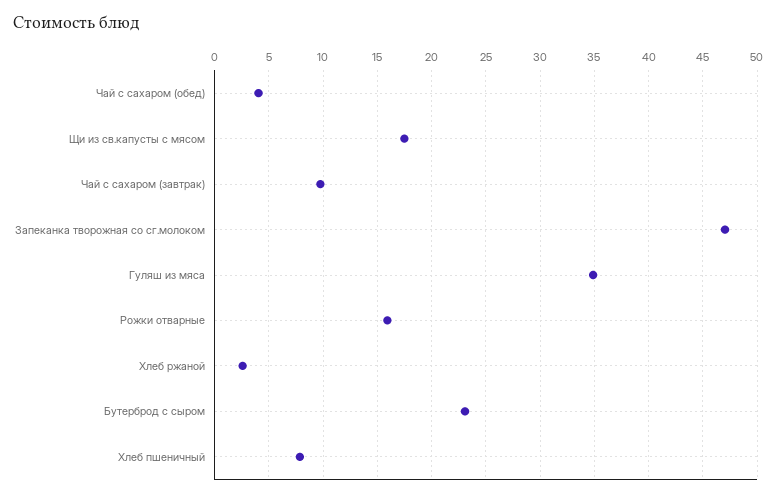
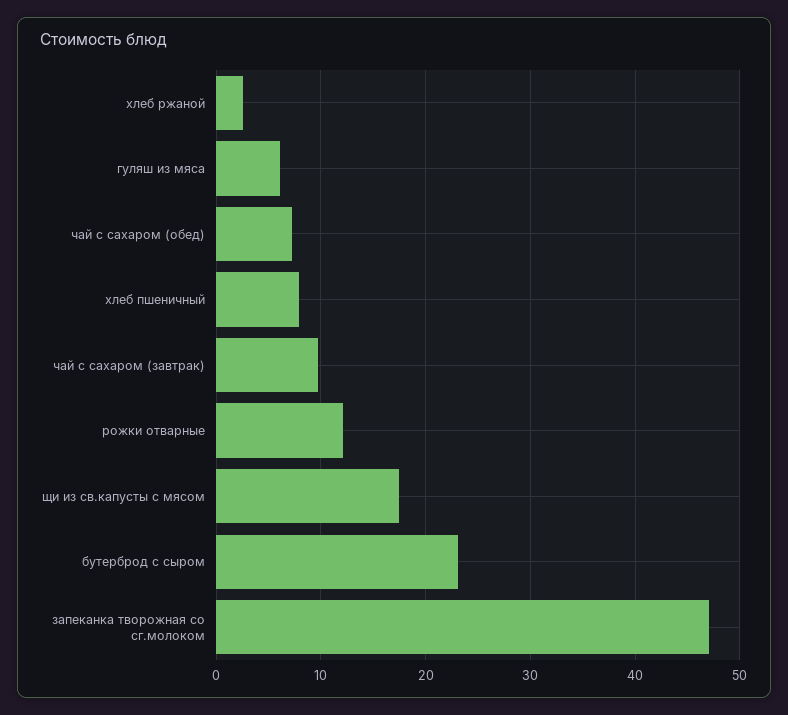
  {
-   "Чай с сахаром (обед)": 4,
+   "Чай с сахаром (обед)": 7,
    "Щи из св.капусты с мясом": 17,
    "Чай с сахаром (завтрак)": 10,
    "Запеканка творожная со сг.молоком": 47,
-   "Гуляш из мяса": 35,
+   "Гуляш из мяса": 6,
-   "Рожки отварные": 16,
+   "Рожки отварные": 12,
    "Хлеб ржаной": 3,
    "Бутерброд с сыром": 23,
    "Хлеб пшеничный": 8
  }

